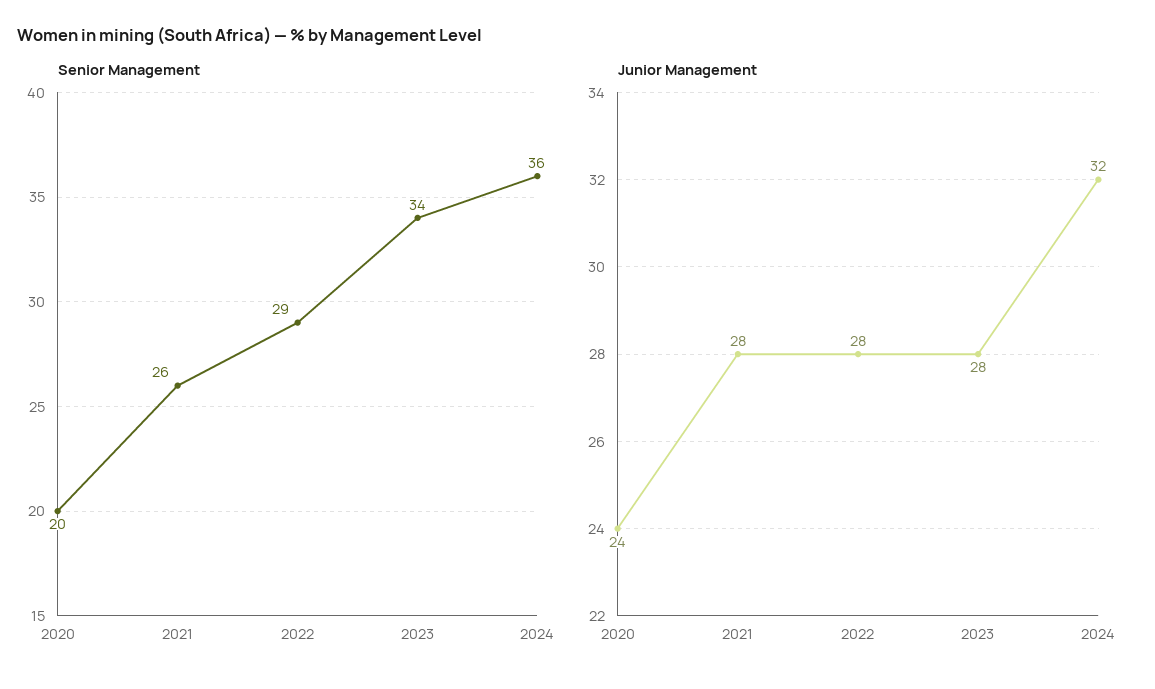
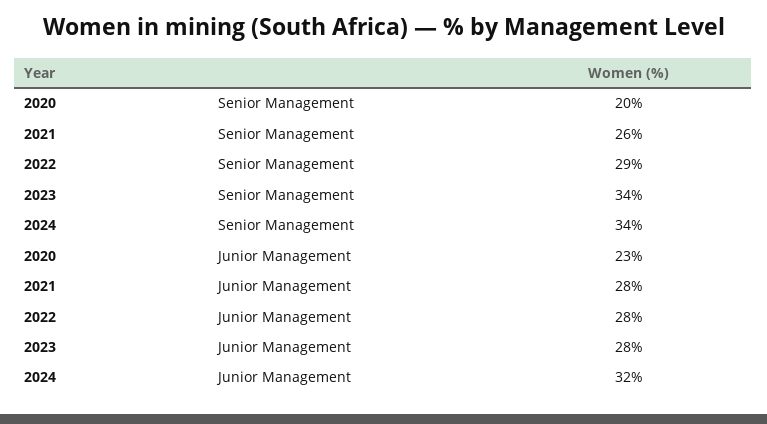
  {
    "Senior Management": {
      "2020": 20,
      "2021": 26,
      "2022": 29,
      "2023": 34,
-     "2024": 36
+     "2024": 34
    },
    "Junior Management": {
-     "2020": 24,
+     "2020": 23,
      "2021": 28,
      "2022": 28,
      "2023": 28,
      "2024": 32
    }
  }

